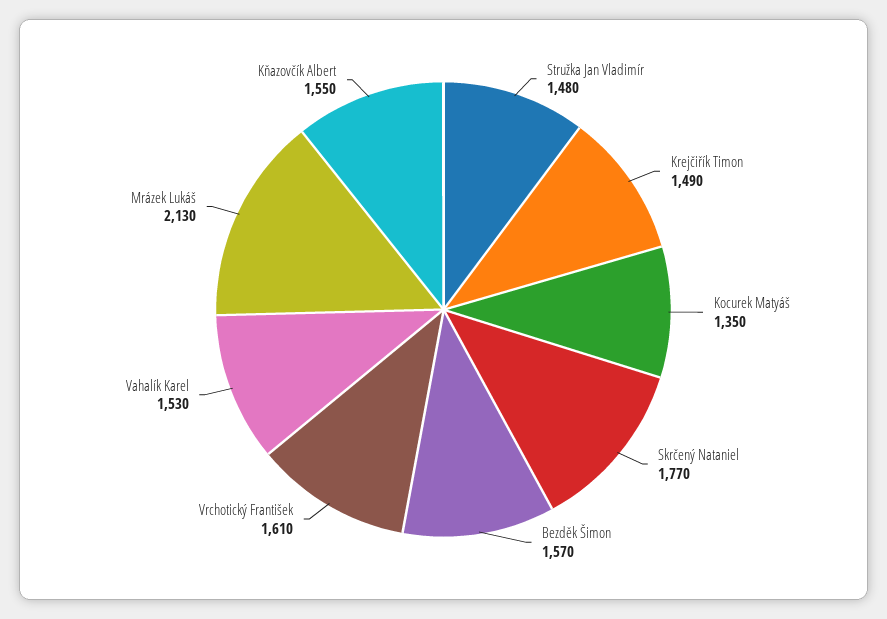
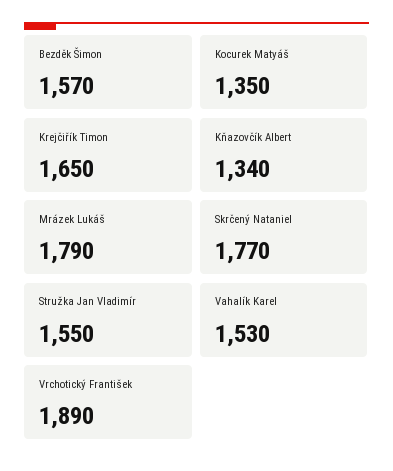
  {
-   "Stružka Jan Vladimír": 1480,
+   "Stružka Jan Vladimír": 1550,
-   "Krejčiřík Timon": 1490,
+   "Krejčiřík Timon": 1650,
    "Kocurek Matyáš": 1350,
    "Skrčený Nataniel": 1770,
    "Bezděk Šimon": 1570,
-   "Vrchotický František": 1610,
+   "Vrchotický František": 1890,
    "Vahalík Karel": 1530,
-   "Mrázek Lukáš": 2130,
+   "Mrázek Lukáš": 1790,
-   "Kňazovčík Albert": 1550
+   "Kňazovčík Albert": 1340
  }

